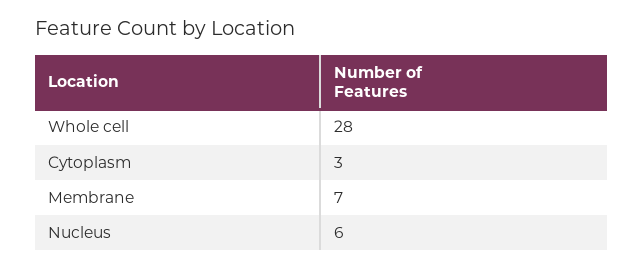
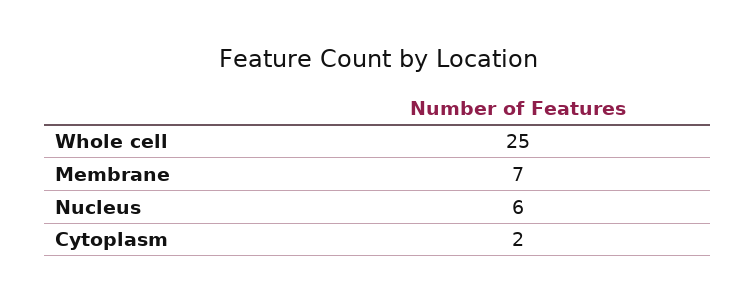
  {
-   "Whole cell": 28,
+   "Whole cell": 25,
-   "Cytoplasm": 3,
+   "Cytoplasm": 2,
    "Membrane": 7,
    "Nucleus": 6
  }

